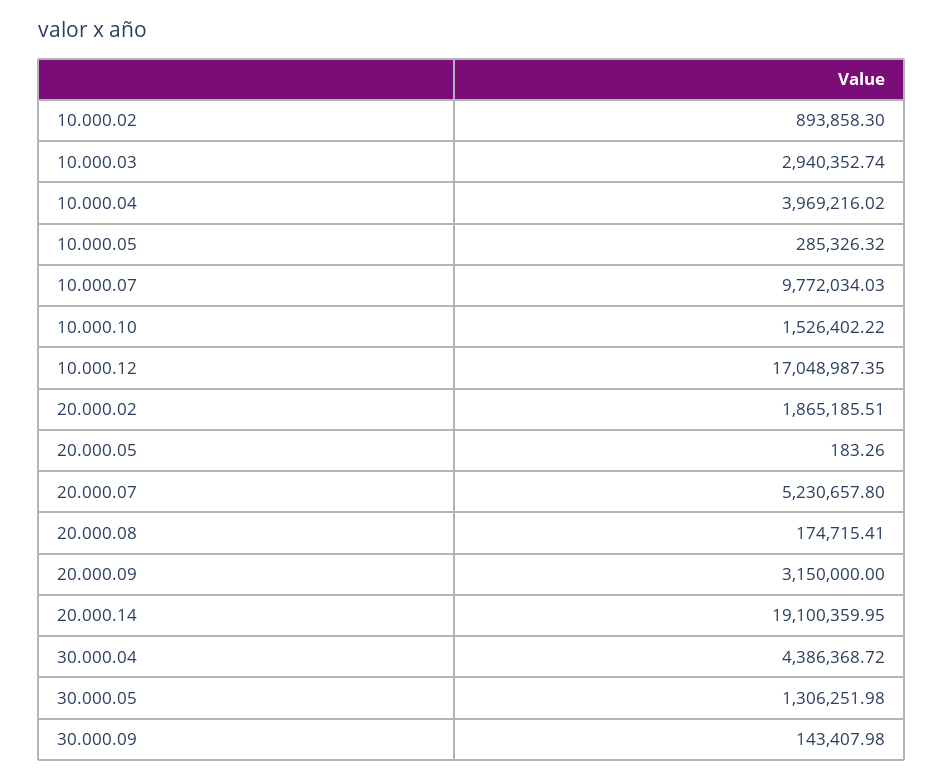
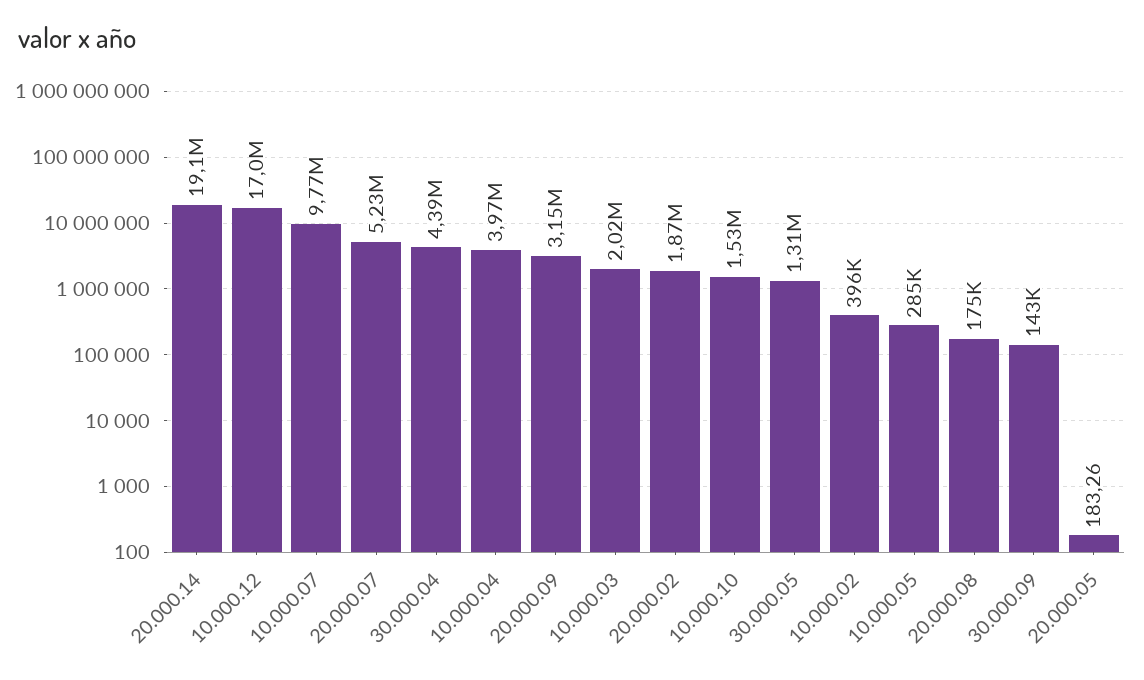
  {
-   "10.000.02": 893858.3,
+   "10.000.02": 396000,
-   "10.000.03": 2940352.74,
+   "10.000.03": 2020000,
    "10.000.04": 3969216.02,
    "10.000.05": 285326.32,
    "10.000.07": 9772034.03,
    "10.000.10": 1526402.22,
    "10.000.12": 17048987.35,
    "20.000.02": 1865185.51,
    "20.000.05": 183.26,
    "20.000.07": 5230657.8,
    "20.000.08": 174715.41,
    "20.000.09": 3150000,
    "20.000.14": 19100359.95,
    "30.000.04": 4386368.72,
    "30.000.05": 1306251.98,
    "30.000.09": 143407.98
  }

